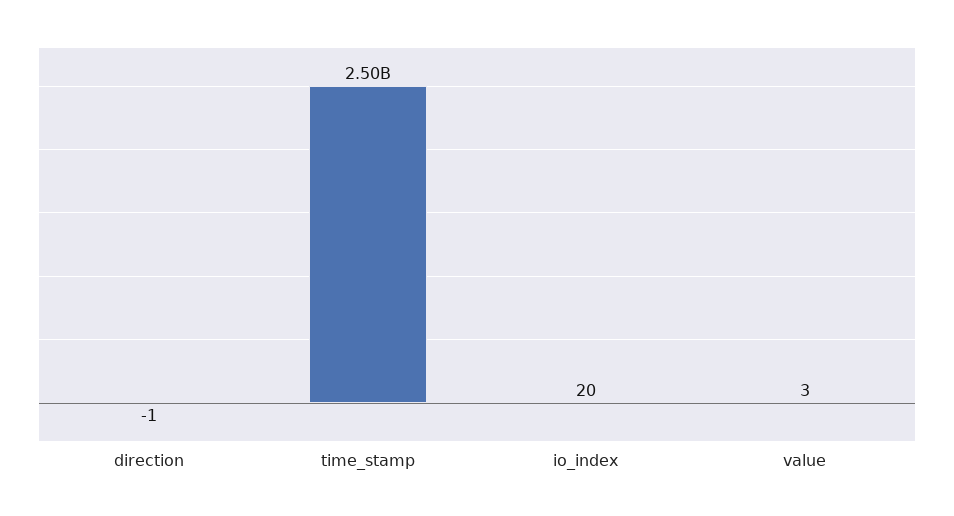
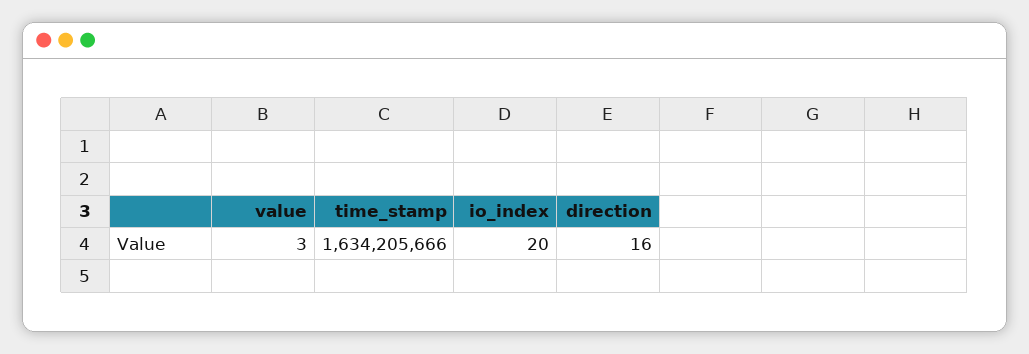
  {
-   "direction": -1,
+   "direction": 16,
-   "time_stamp": 2500000000,
+   "time_stamp": 1634205666,
    "io_index": 20,
    "value": 3
  }

